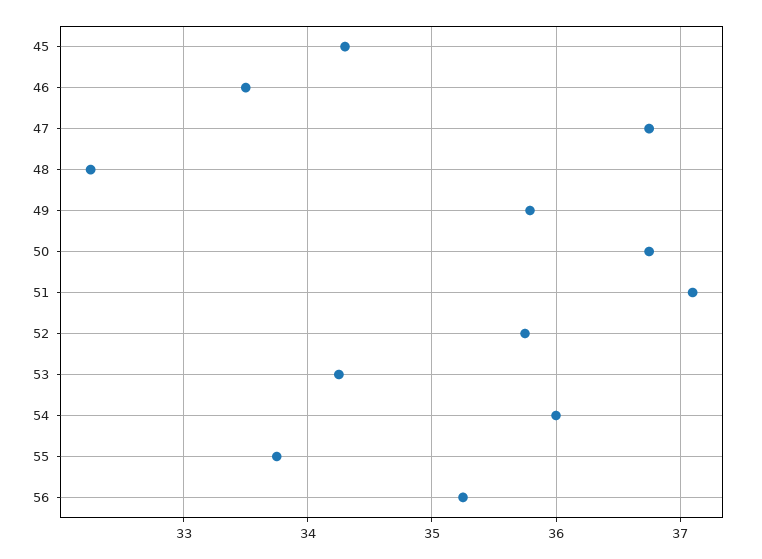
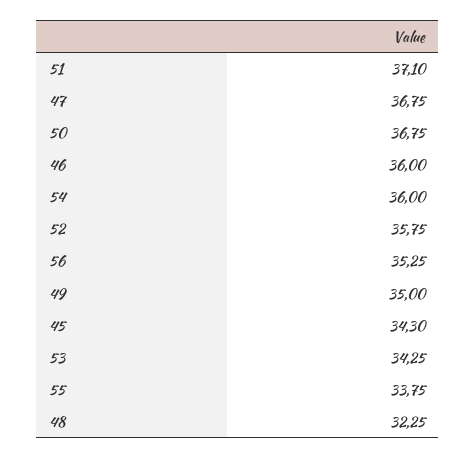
  {
    "45": 34.3,
-   "46": 33.5,
+   "46": 36,
    "47": 36.75,
    "48": 32.25,
-   "49": 35.8,
+   "49": 35,
    "50": 36.75,
    "51": 37.1,
    "52": 35.75,
    "53": 34.25,
    "54": 36,
    "55": 33.75,
    "56": 35.25
  }

